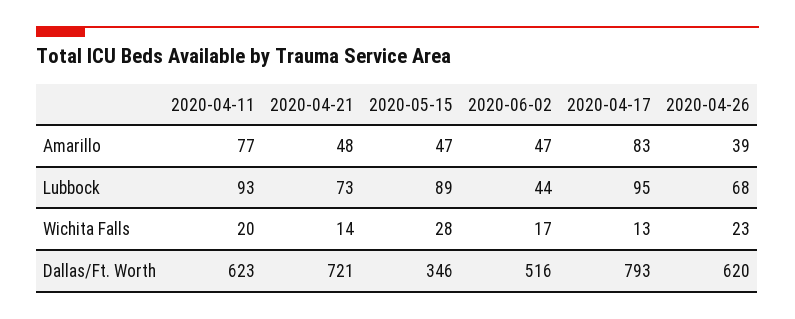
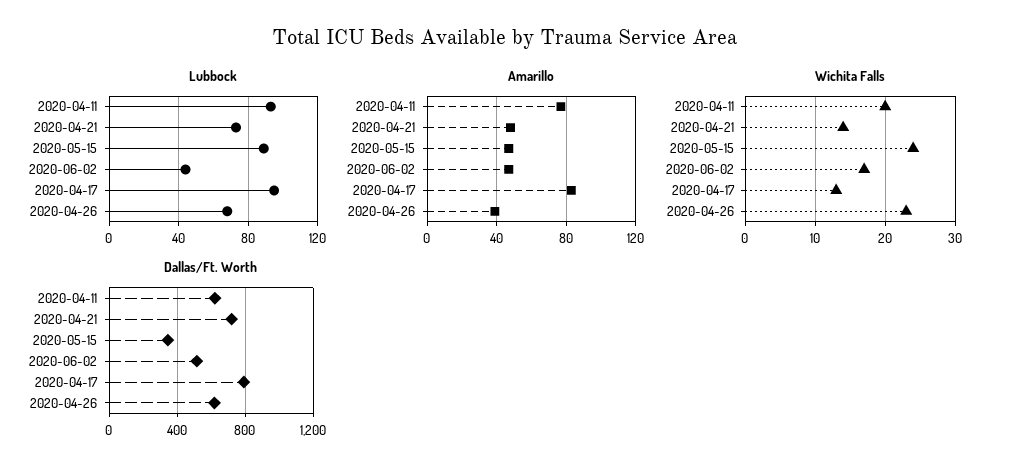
  {
    "Amarillo": {
      "2020-04-11": 77,
      "2020-04-21": 48,
      "2020-05-15": 47,
      "2020-06-02": 47,
      "2020-04-17": 83,
      "2020-04-26": 39
    },
    "Lubbock": {
      "2020-04-11": 93,
      "2020-04-21": 73,
      "2020-05-15": 89,
      "2020-06-02": 44,
      "2020-04-17": 95,
      "2020-04-26": 68
    },
    "Wichita Falls": {
      "2020-04-11": 20,
      "2020-04-21": 14,
-     "2020-05-15": 28,
+     "2020-05-15": 24,
      "2020-06-02": 17,
      "2020-04-17": 13,
      "2020-04-26": 23
    },
    "Dallas/Ft. Worth": {
      "2020-04-11": 623,
      "2020-04-21": 721,
      "2020-05-15": 346,
      "2020-06-02": 516,
      "2020-04-17": 793,
      "2020-04-26": 620
    }
  }

